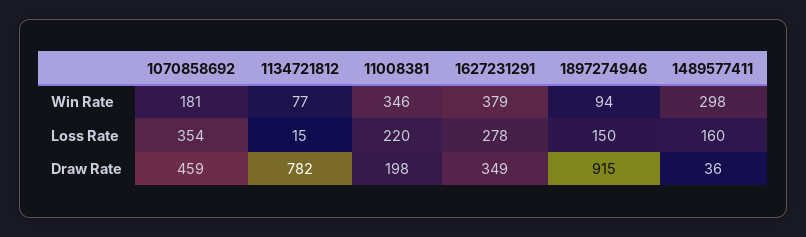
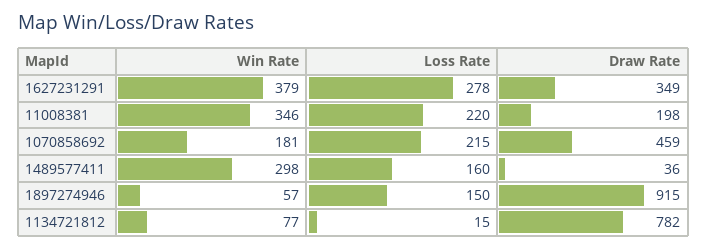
  {
    "1070858692": {
      "Win Rate": 181,
-     "Loss Rate": 354,
+     "Loss Rate": 215,
      "Draw Rate": 459
    },
    "1134721812": {
      "Win Rate": 77,
      "Loss Rate": 15,
      "Draw Rate": 782
    },
    "11008381": {
      "Win Rate": 346,
      "Loss Rate": 220,
      "Draw Rate": 198
    },
    "1627231291": {
      "Win Rate": 379,
      "Loss Rate": 278,
      "Draw Rate": 349
    },
    "1897274946": {
-     "Win Rate": 94,
+     "Win Rate": 57,
      "Loss Rate": 150,
      "Draw Rate": 915
    },
    "1489577411": {
      "Win Rate": 298,
      "Loss Rate": 160,
      "Draw Rate": 36
    }
  }

